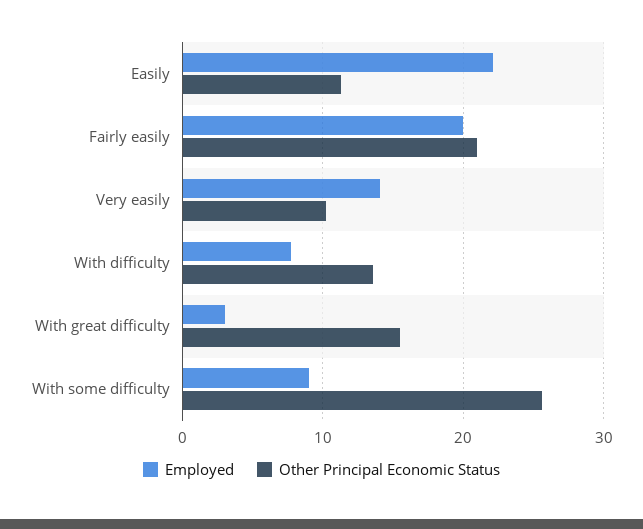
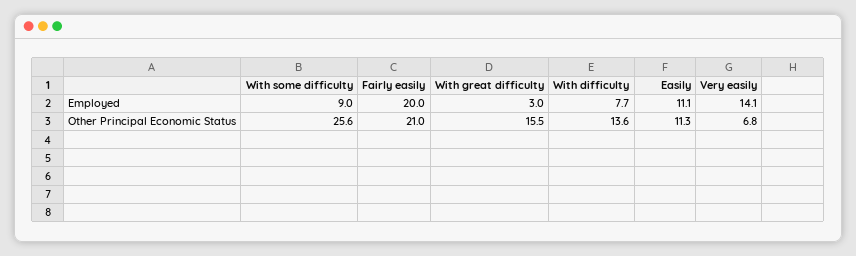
  {
    "Employed": {
-     "Easily": 22,
+     "Easily": 11.1,
      "Fairly easily": 20,
      "Very easily": 14.1,
      "With difficulty": 7.7,
      "With great difficulty": 3,
      "With some difficulty": 9
    },
    "Other Principal Economic Status": {
      "Easily": 11.3,
      "Fairly easily": 21,
-     "Very easily": 10,
+     "Very easily": 6.8,
      "With difficulty": 13.6,
      "With great difficulty": 15.5,
      "With some difficulty": 25.6
    }
  }

